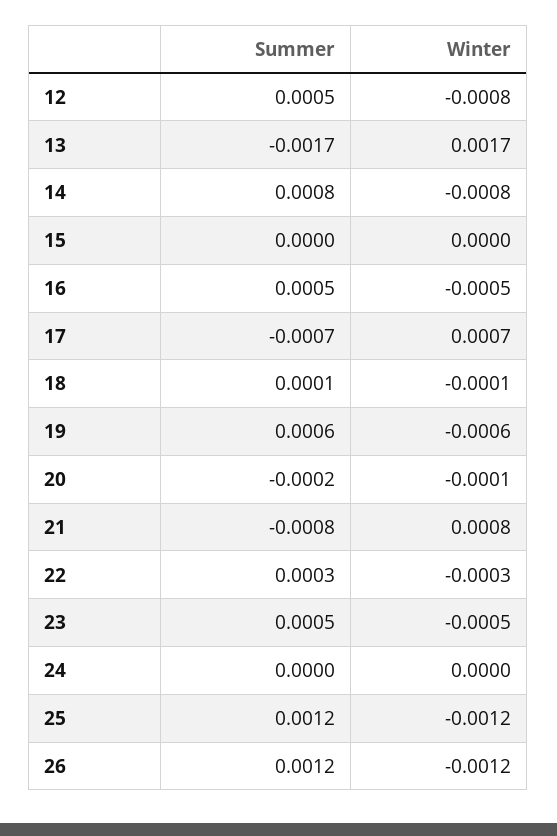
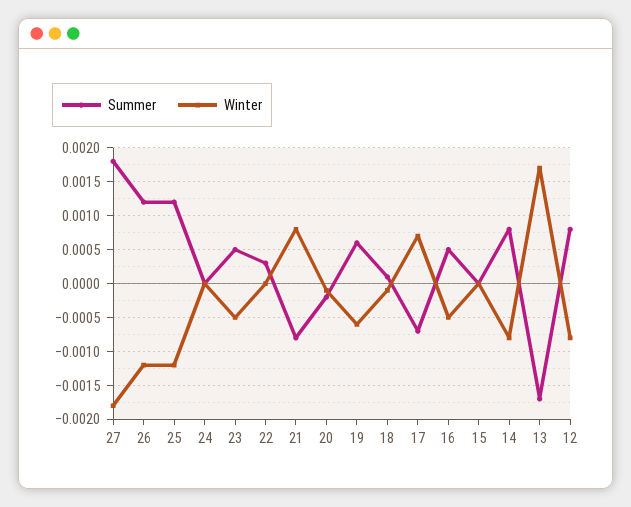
  {
    "Summer": {
-     "12": 0.0005,
+     "12": 0.0008,
      "13": -0.0017,
      "14": 0.0008,
      "15": 0,
      "16": 0.0005,
      "17": -0.0007,
      "18": 0.0001,
      "19": 0.0006,
      "20": -0.0002,
      "21": -0.0008,
      "22": 0.0003,
      "23": 0.0005,
      "24": 0,
      "25": 0.0012,
-     "26": 0.0012
+     "26": 0.0012,
+     "27": 0.0018
    },
    "Winter": {
      "12": -0.0008,
      "13": 0.0017,
      "14": -0.0008,
      "15": 0,
      "16": -0.0005,
      "17": 0.0007,
      "18": -0.0001,
      "19": -0.0006,
      "20": -0.0001,
      "21": 0.0008,
-     "22": -0.0003,
+     "22": 0,
      "23": -0.0005,
      "24": 0,
      "25": -0.0012,
-     "26": -0.0012
+     "26": -0.0012,
+     "27": -0.0018
    }
  }

